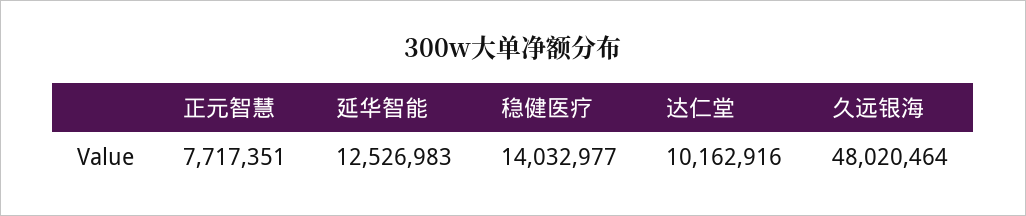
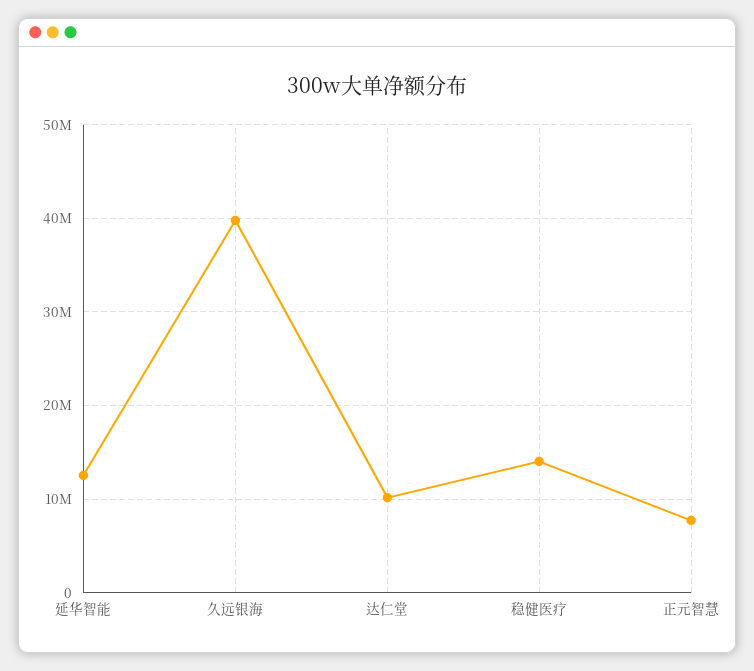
  {
    "正元智慧": 7717351,
    "延华智能": 12526983,
    "稳健医疗": 14032977,
    "达仁堂": 10162916,
-   "久远银海": 48020464
+   "久远银海": 40000000
  }

